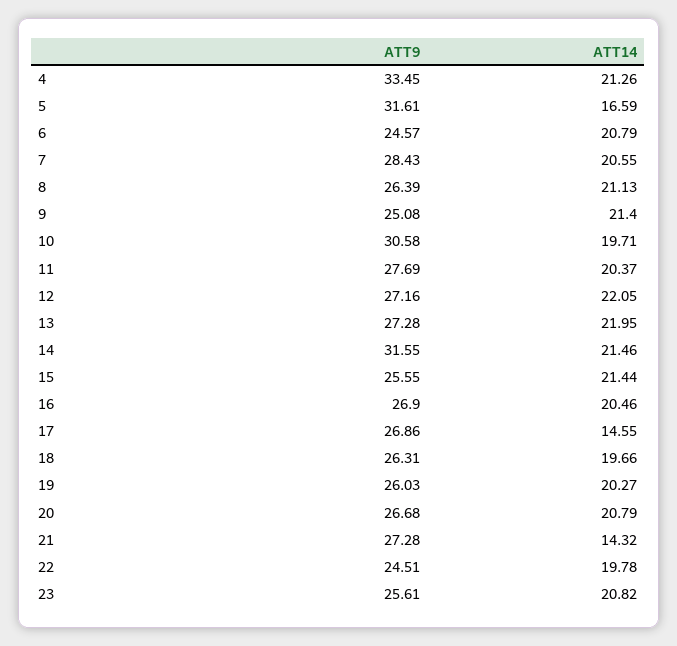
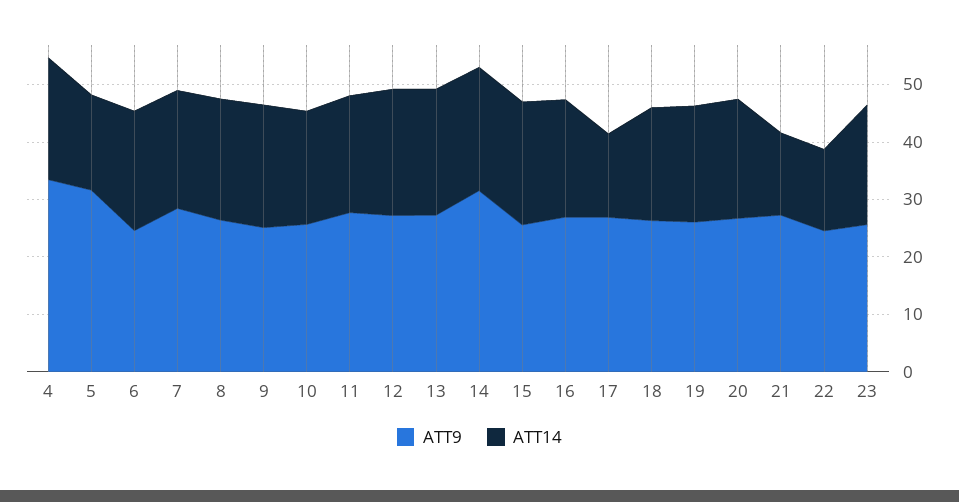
  {
    "ATT9": {
      "4": 33.45,
      "5": 31.61,
      "6": 24.57,
      "7": 28.43,
      "8": 26.39,
      "9": 25.08,
-     "10": 30.58,
+     "10": 26,
      "11": 27.69,
      "12": 27.16,
      "13": 27.28,
      "14": 31.55,
      "15": 25.55,
      "16": 26.9,
      "17": 26.86,
      "18": 26.31,
      "19": 26.03,
      "20": 26.68,
      "21": 27.28,
      "22": 24.51,
      "23": 25.61
    },
    "ATT14": {
      "4": 21.26,
      "5": 16.59,
      "6": 20.79,
      "7": 20.55,
      "8": 21.13,
      "9": 21.4,
      "10": 19.71,
      "11": 20.37,
      "12": 22.05,
      "13": 21.95,
      "14": 21.46,
      "15": 21.44,
      "16": 20.46,
      "17": 14.55,
      "18": 19.66,
      "19": 20.27,
      "20": 20.79,
      "21": 14.32,
-     "22": 19.78,
+     "22": 14,
      "23": 20.82
    }
  }

